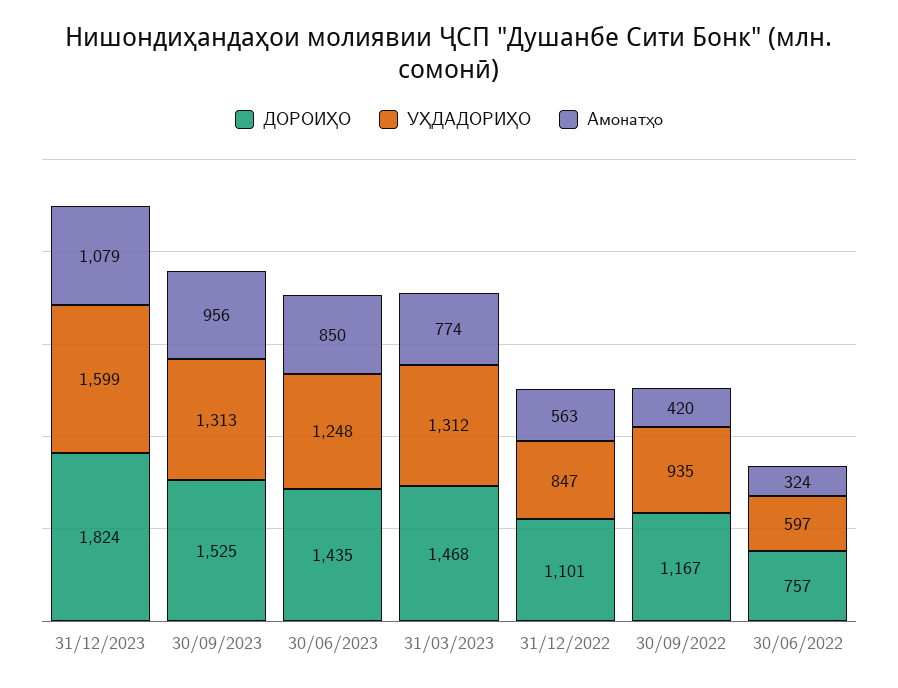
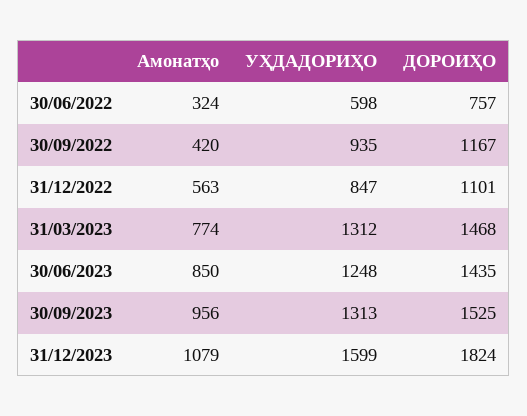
  {
    "ДОРОИҲО": {
      "31/12/2023": 1824,
      "30/09/2023": 1525,
      "30/06/2023": 1435,
      "31/03/2023": 1468,
      "31/12/2022": 1101,
      "30/09/2022": 1167,
      "30/06/2022": 757
    },
    "УҲДАДОРИҲО": {
      "31/12/2023": 1599,
      "30/09/2023": 1313,
      "30/06/2023": 1248,
      "31/03/2023": 1312,
      "31/12/2022": 847,
      "30/09/2022": 935,
-     "30/06/2022": 597
+     "30/06/2022": 598
    },
    "Амонатҳо": {
      "31/12/2023": 1079,
      "30/09/2023": 956,
      "30/06/2023": 850,
      "31/03/2023": 774,
      "31/12/2022": 563,
      "30/09/2022": 420,
      "30/06/2022": 324
    }
  }

